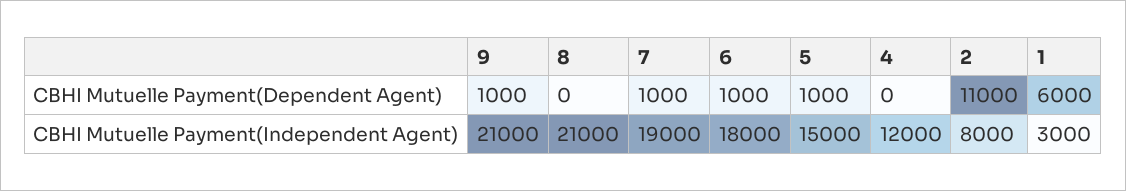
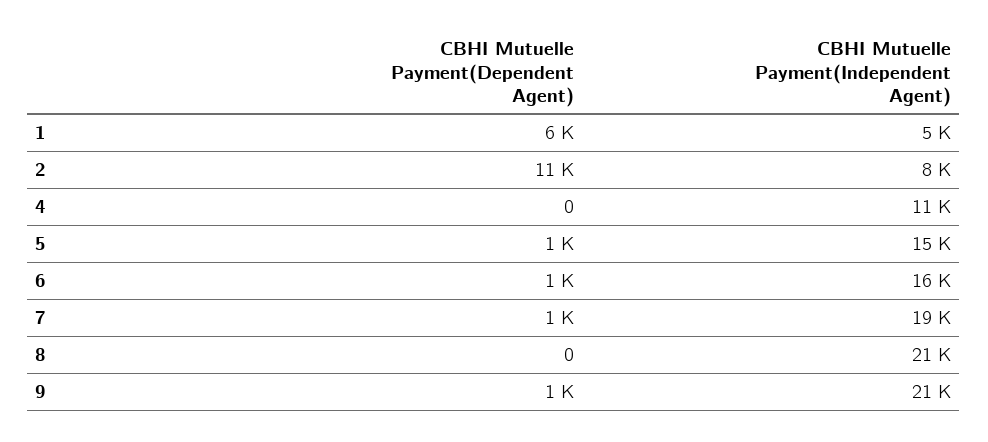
  {
    "9": {
      "CBHI Mutuelle Payment(Dependent Agent)": 1000,
      "CBHI Mutuelle Payment(Independent Agent)": 21000
    },
    "8": {
      "CBHI Mutuelle Payment(Dependent Agent)": 0,
      "CBHI Mutuelle Payment(Independent Agent)": 21000
    },
    "7": {
      "CBHI Mutuelle Payment(Dependent Agent)": 1000,
      "CBHI Mutuelle Payment(Independent Agent)": 19000
    },
    "6": {
      "CBHI Mutuelle Payment(Dependent Agent)": 1000,
-     "CBHI Mutuelle Payment(Independent Agent)": 18000
+     "CBHI Mutuelle Payment(Independent Agent)": 16000
    },
    "5": {
      "CBHI Mutuelle Payment(Dependent Agent)": 1000,
      "CBHI Mutuelle Payment(Independent Agent)": 15000
    },
    "4": {
      "CBHI Mutuelle Payment(Dependent Agent)": 0,
-     "CBHI Mutuelle Payment(Independent Agent)": 12000
+     "CBHI Mutuelle Payment(Independent Agent)": 11000
    },
    "2": {
      "CBHI Mutuelle Payment(Dependent Agent)": 11000,
      "CBHI Mutuelle Payment(Independent Agent)": 8000
    },
    "1": {
      "CBHI Mutuelle Payment(Dependent Agent)": 6000,
-     "CBHI Mutuelle Payment(Independent Agent)": 3000
+     "CBHI Mutuelle Payment(Independent Agent)": 5000
    }
  }

